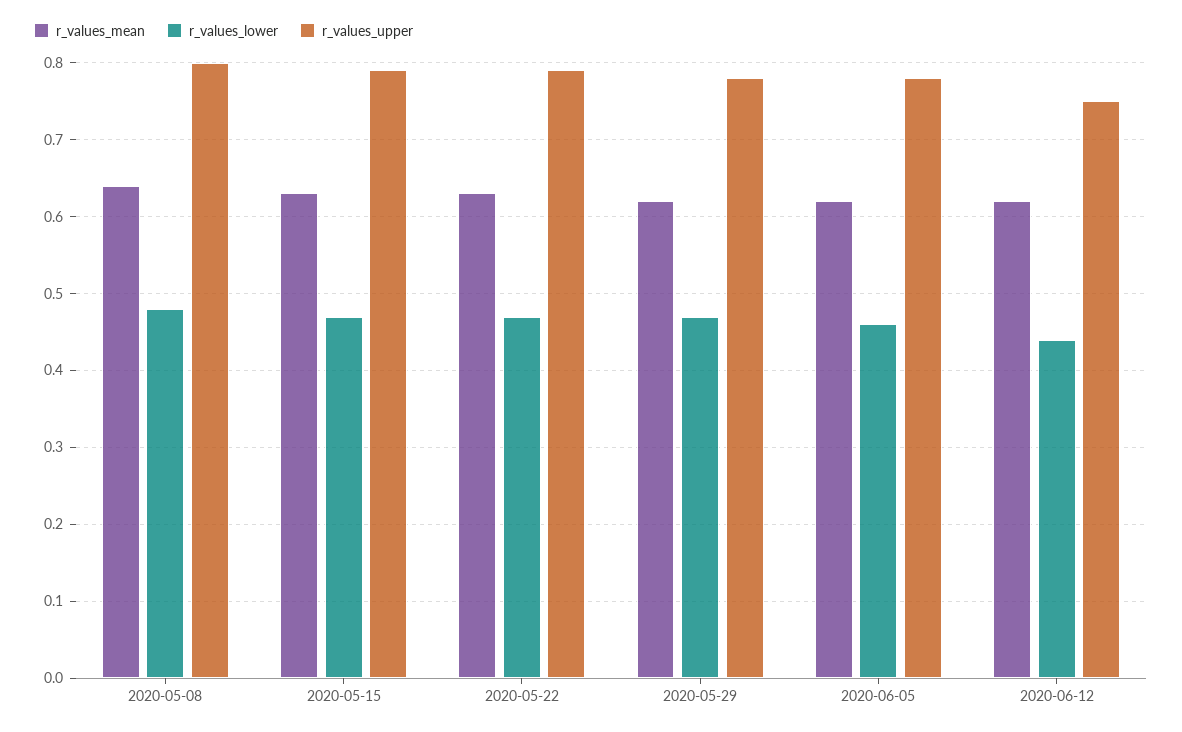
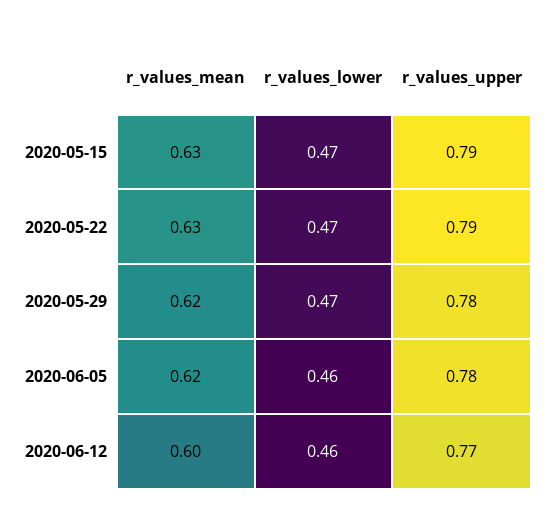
  {
    "r_values_mean": {
-     "2020-05-08": 0.64,
      "2020-05-15": 0.63,
      "2020-05-22": 0.63,
      "2020-05-29": 0.62,
      "2020-06-05": 0.62,
-     "2020-06-12": 0.62
+     "2020-06-12": 0.6
    },
    "r_values_lower": {
-     "2020-05-08": 0.48,
      "2020-05-15": 0.47,
      "2020-05-22": 0.47,
      "2020-05-29": 0.47,
      "2020-06-05": 0.46,
-     "2020-06-12": 0.44
+     "2020-06-12": 0.46
    },
    "r_values_upper": {
-     "2020-05-08": 0.8,
      "2020-05-15": 0.79,
      "2020-05-22": 0.79,
      "2020-05-29": 0.78,
      "2020-06-05": 0.78,
-     "2020-06-12": 0.75
+     "2020-06-12": 0.77
    }
  }

